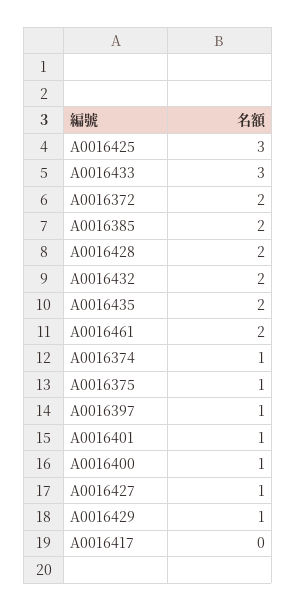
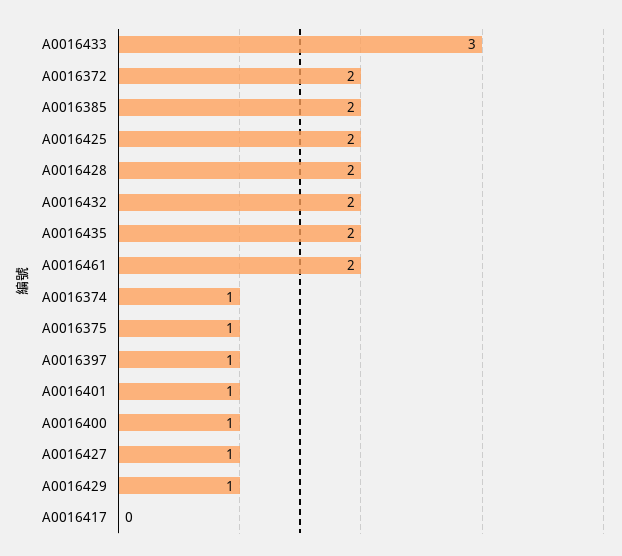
  {
-   "A0016425": 3,
+   "A0016425": 2,
    "A0016433": 3,
    "A0016372": 2,
    "A0016385": 2,
    "A0016428": 2,
    "A0016432": 2,
    "A0016435": 2,
    "A0016461": 2,
    "A0016374": 1,
    "A0016375": 1,
    "A0016397": 1,
    "A0016401": 1,
    "A0016400": 1,
    "A0016427": 1,
    "A0016429": 1,
    "A0016417": 0
  }

